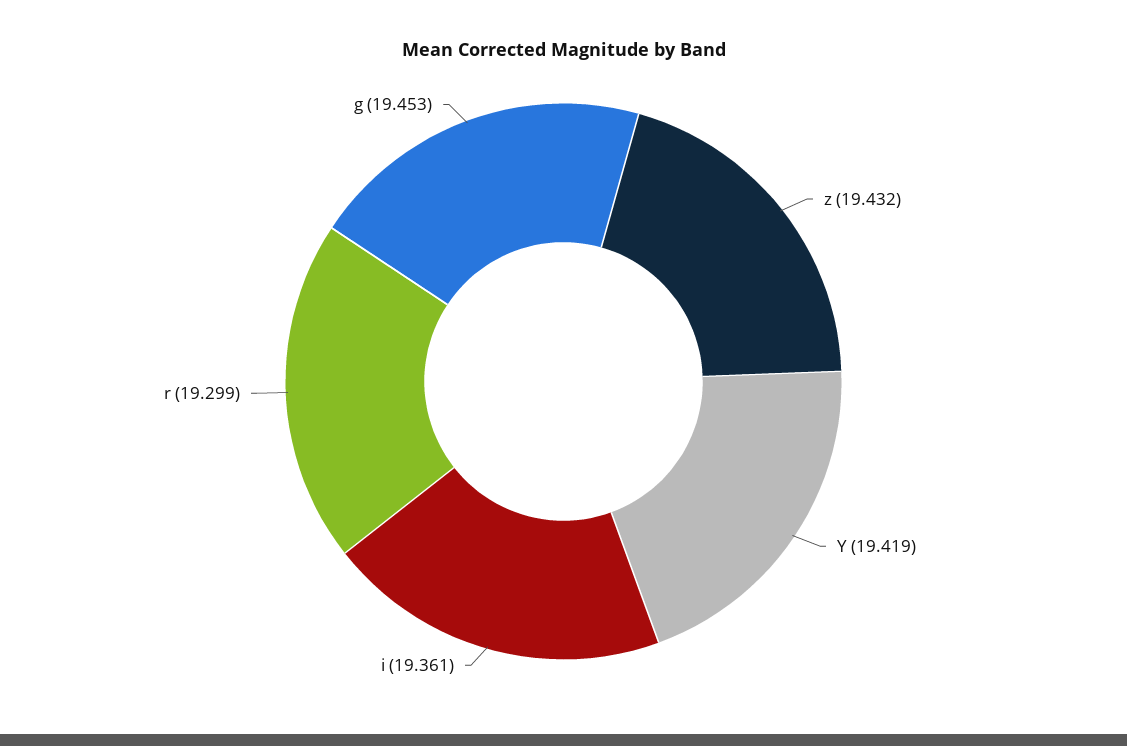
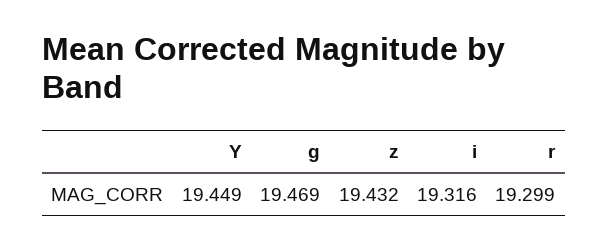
  {
    "z": 19.432,
-   "Y": 19.419,
+   "Y": 19.449,
-   "i": 19.361,
+   "i": 19.316,
    "r": 19.299,
-   "g": 19.453
+   "g": 19.469
  }

